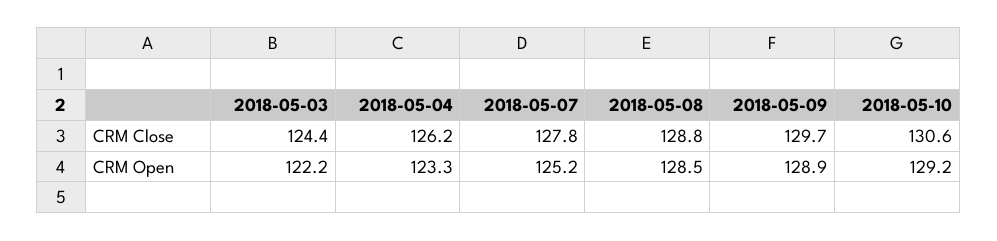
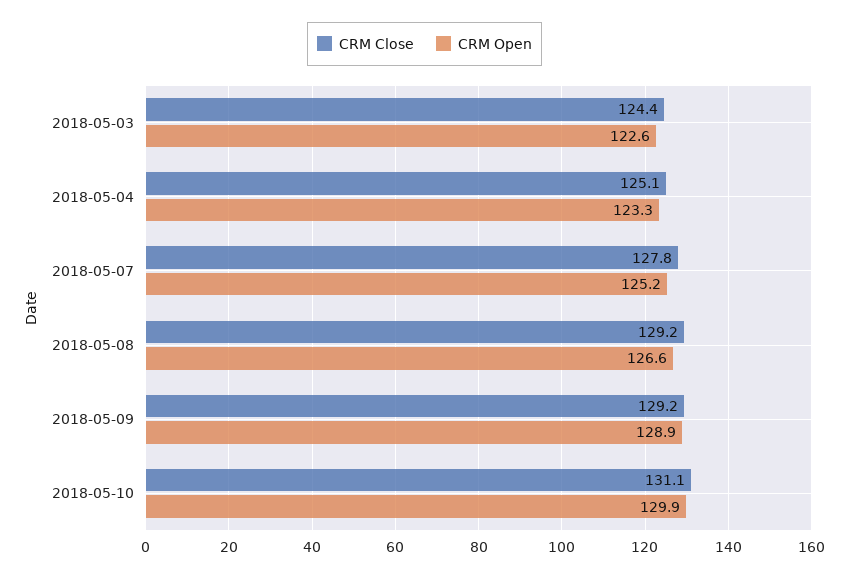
  {
    "CRM Close": {
      "2018-05-03": 124.4,
-     "2018-05-04": 126.2,
+     "2018-05-04": 125.1,
      "2018-05-07": 127.8,
-     "2018-05-08": 128.8,
+     "2018-05-08": 129.2,
-     "2018-05-09": 129.7,
+     "2018-05-09": 129.2,
-     "2018-05-10": 130.6
+     "2018-05-10": 131.1
    },
    "CRM Open": {
-     "2018-05-03": 122.2,
+     "2018-05-03": 122.6,
      "2018-05-04": 123.3,
      "2018-05-07": 125.2,
-     "2018-05-08": 128.5,
+     "2018-05-08": 126.6,
      "2018-05-09": 128.9,
-     "2018-05-10": 129.2
+     "2018-05-10": 129.9
    }
  }

